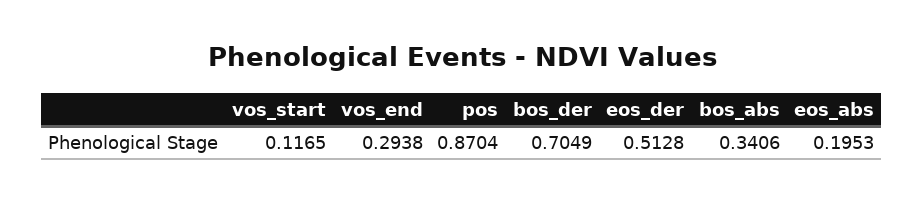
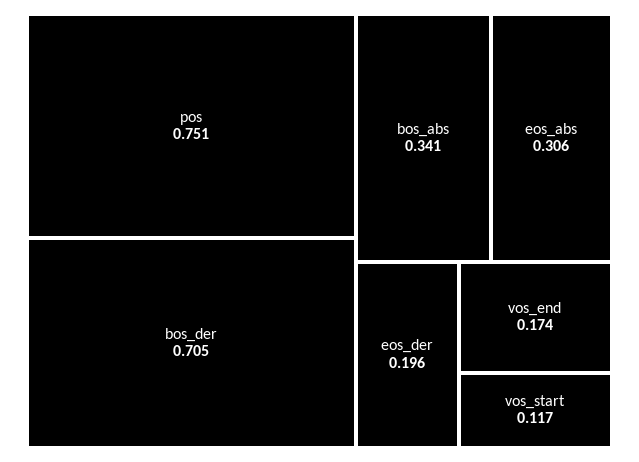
  {
    "vos_start": 0.1165,
-   "vos_end": 0.2938,
+   "vos_end": 0.174,
-   "pos": 0.8704,
+   "pos": 0.751,
    "bos_der": 0.7049,
-   "eos_der": 0.5128,
+   "eos_der": 0.196,
    "bos_abs": 0.3406,
-   "eos_abs": 0.1953
+   "eos_abs": 0.306
  }

